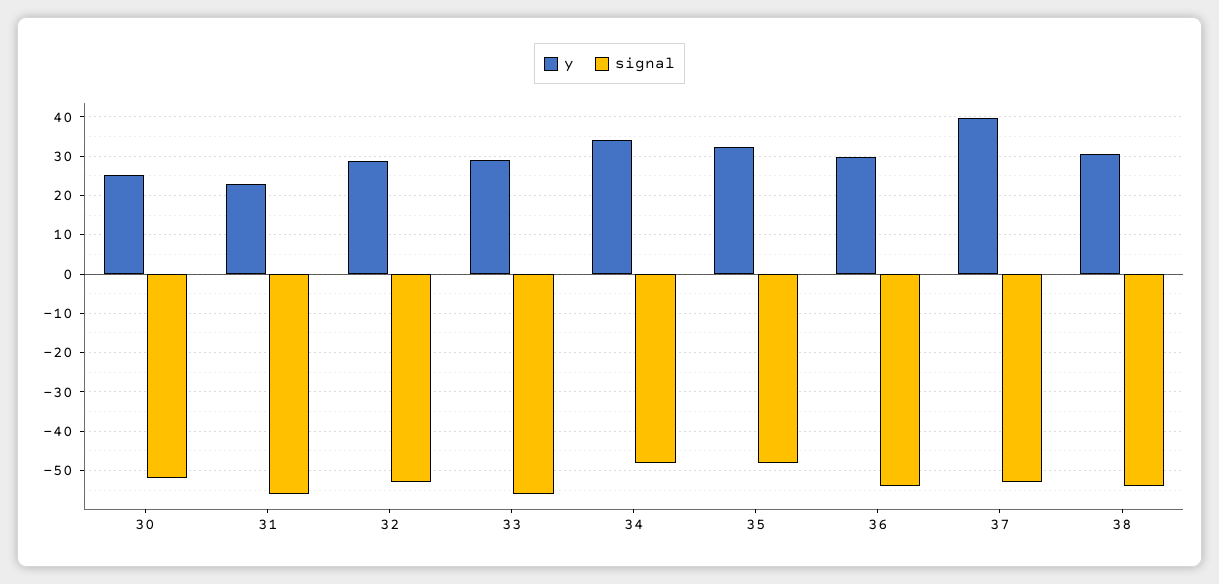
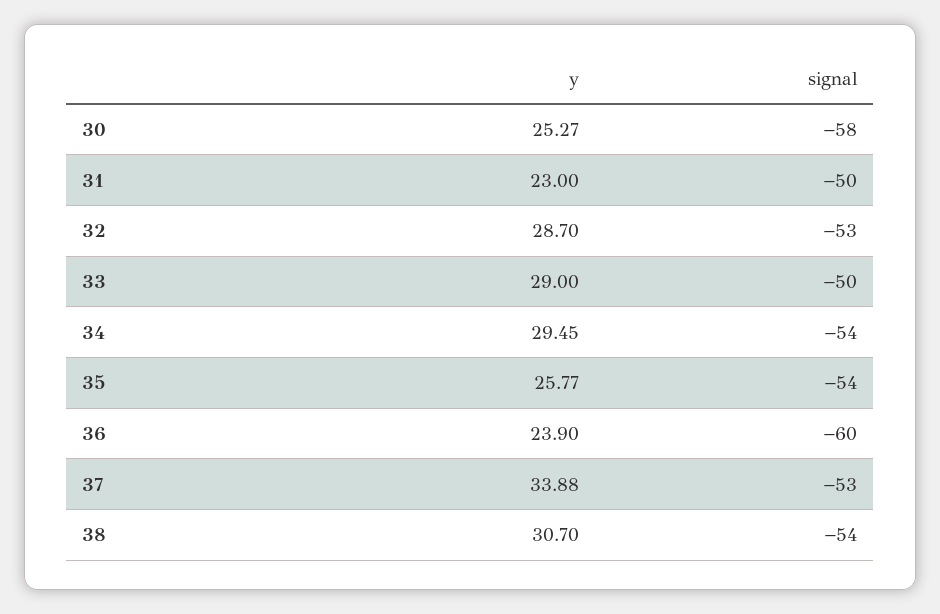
  {
    "y": {
      "30": 25.27,
      "31": 23,
      "32": 28.7,
      "33": 29,
-     "34": 34,
+     "34": 29.45,
-     "35": 32,
+     "35": 25.77,
-     "36": 30,
+     "36": 23.9,
-     "37": 40,
+     "37": 33.88,
      "38": 30.7
    },
    "signal": {
-     "30": -52,
+     "30": -58,
-     "31": -56,
+     "31": -50,
      "32": -53,
-     "33": -56,
+     "33": -50,
-     "34": -48,
+     "34": -54,
-     "35": -48,
+     "35": -54,
-     "36": -54,
+     "36": -60,
      "37": -53,
      "38": -54
    }
  }

